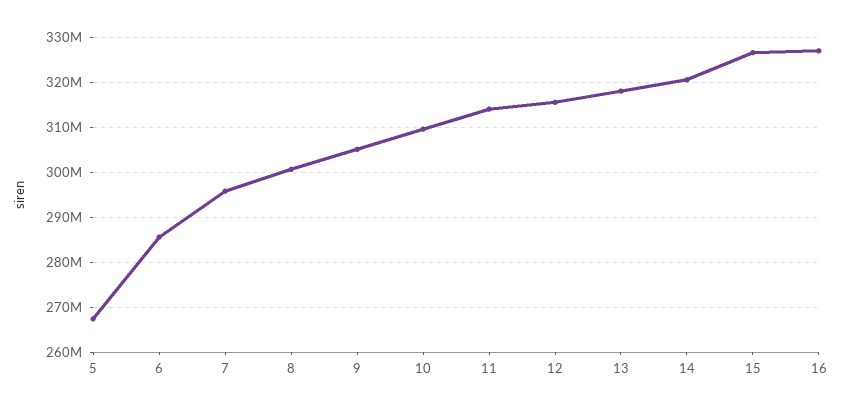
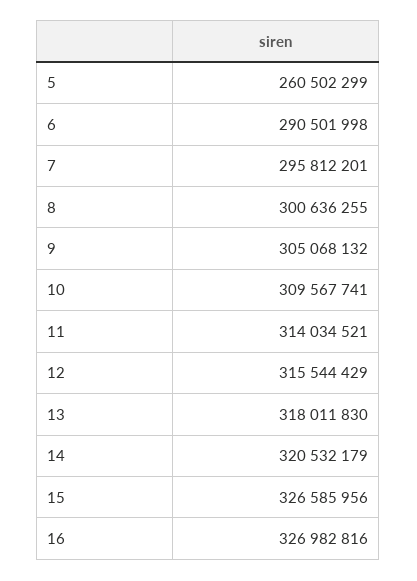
  {
-   "5": 268000000,
+   "5": 260502299,
-   "6": 286000000,
+   "6": 290501998,
    "7": 295812201,
    "8": 300636255,
    "9": 305068132,
    "10": 309567741,
    "11": 314034521,
    "12": 315544429,
    "13": 318011830,
    "14": 320532179,
    "15": 326585956,
    "16": 326982816
  }

